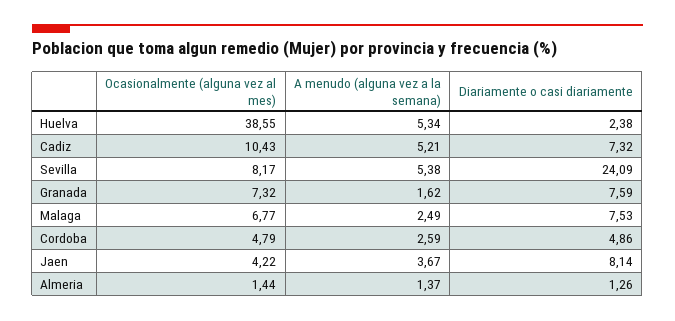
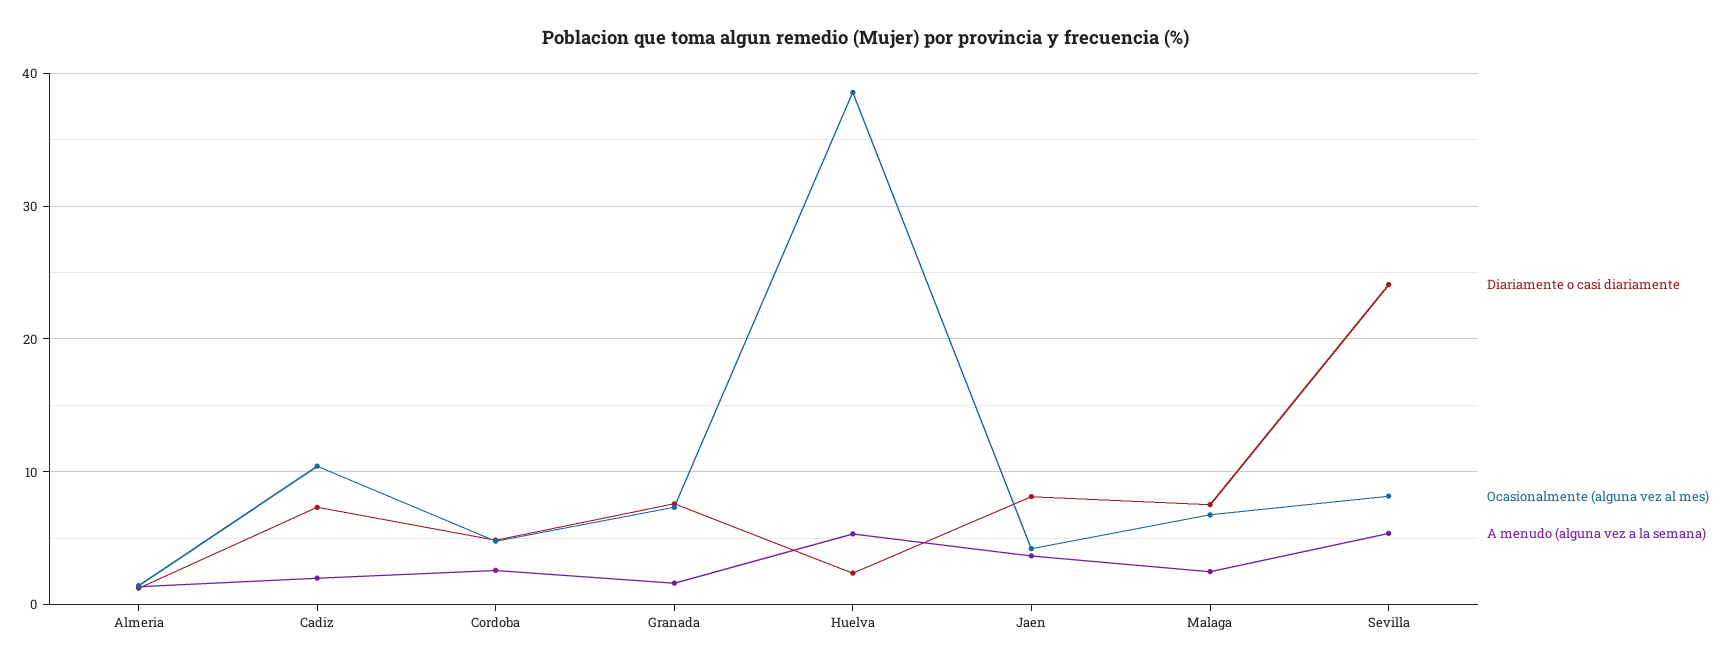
  {
    "Ocasionalmente (alguna vez al mes)": {
      "Huelva": 38.55,
      "Cadiz": 10.43,
      "Sevilla": 8.17,
      "Granada": 7.32,
      "Malaga": 6.77,
      "Cordoba": 4.79,
      "Jaen": 4.22,
      "Almeria": 1.44
    },
    "A menudo (alguna vez a la semana)": {
      "Huelva": 5.34,
-     "Cadiz": 5.21,
+     "Cadiz": 2,
      "Sevilla": 5.38,
      "Granada": 1.62,
      "Malaga": 2.49,
      "Cordoba": 2.59,
      "Jaen": 3.67,
      "Almeria": 1.37
    },
    "Diariamente o casi diariamente": {
      "Huelva": 2.38,
      "Cadiz": 7.32,
      "Sevilla": 24.09,
      "Granada": 7.59,
      "Malaga": 7.53,
      "Cordoba": 4.86,
      "Jaen": 8.14,
      "Almeria": 1.26
    }
  }

